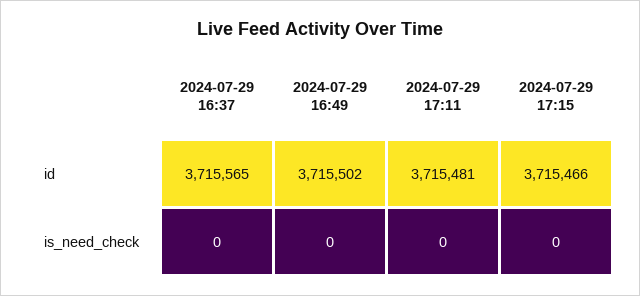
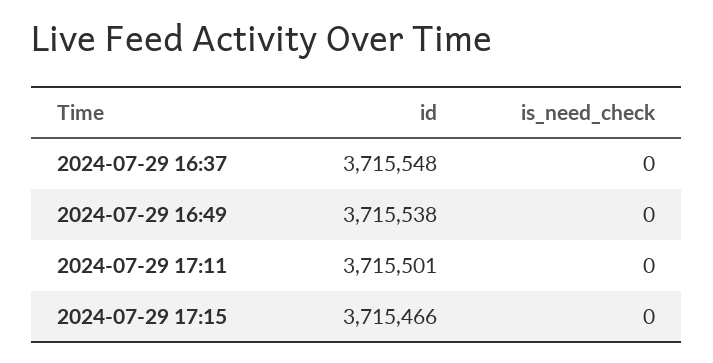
  {
    "2024-07-29 16:37": {
-     "id": 3715565,
+     "id": 3715548,
      "is_need_check": 0
    },
    "2024-07-29 16:49": {
-     "id": 3715502,
+     "id": 3715538,
      "is_need_check": 0
    },
    "2024-07-29 17:11": {
-     "id": 3715481,
+     "id": 3715501,
      "is_need_check": 0
    },
    "2024-07-29 17:15": {
      "id": 3715466,
      "is_need_check": 0
    }
  }

